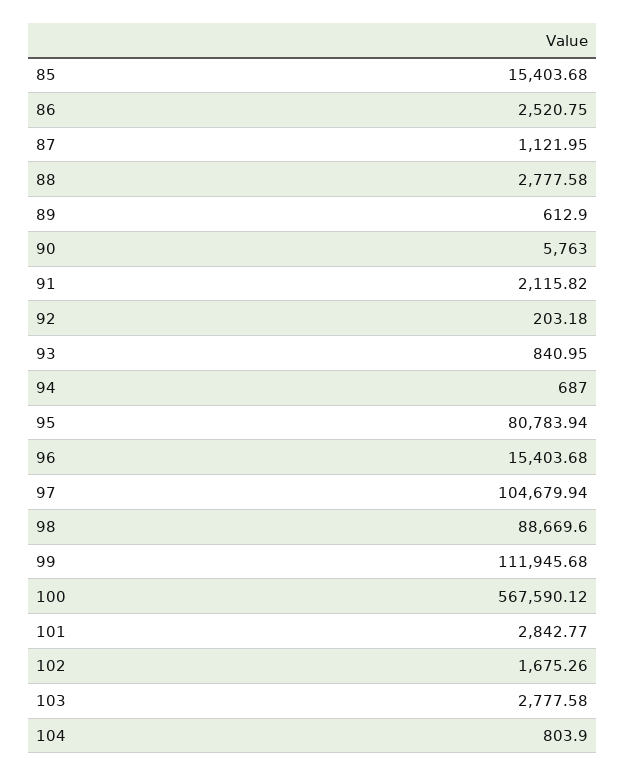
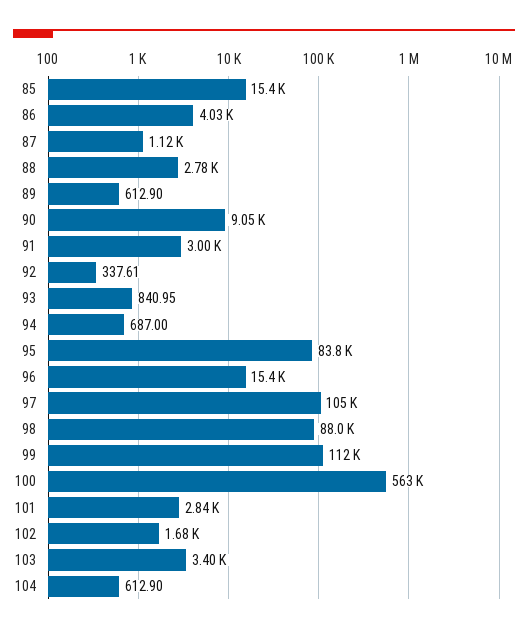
  {
    "85": 15403.68,
-   "86": 2520.75,
+   "86": 4030,
    "87": 1121.95,
    "88": 2777.58,
    "89": 612.9,
-   "90": 5763,
+   "90": 9050,
-   "91": 2115.82,
+   "91": 3000,
-   "92": 203.18,
+   "92": 337.61,
    "93": 840.95,
    "94": 687,
-   "95": 80783.94,
+   "95": 83800,
    "96": 15403.68,
    "97": 104679.94,
-   "98": 88669.6,
+   "98": 88000,
    "99": 111945.68,
-   "100": 567590.12,
+   "100": 563000,
    "101": 2842.77,
    "102": 1675.26,
-   "103": 2777.58,
+   "103": 3400,
-   "104": 803.9
+   "104": 612.9
  }

